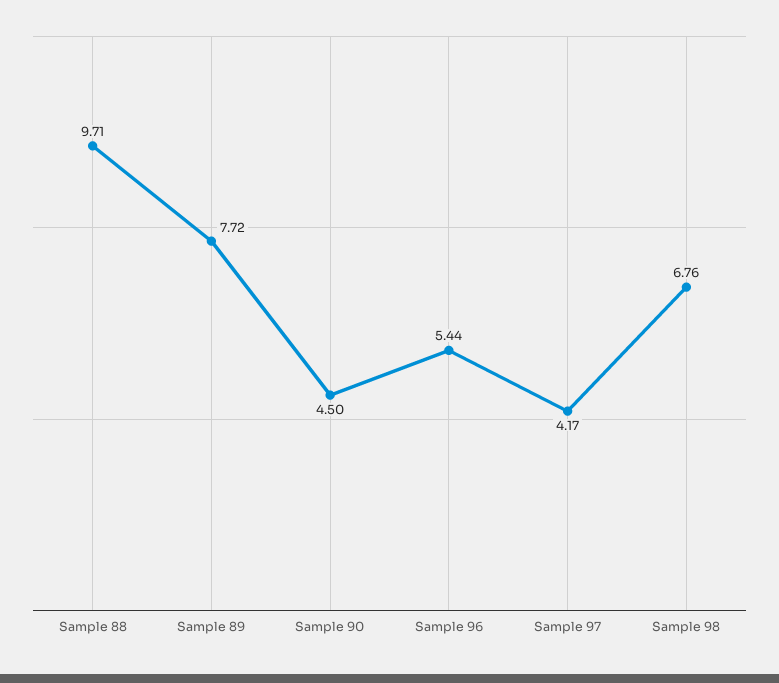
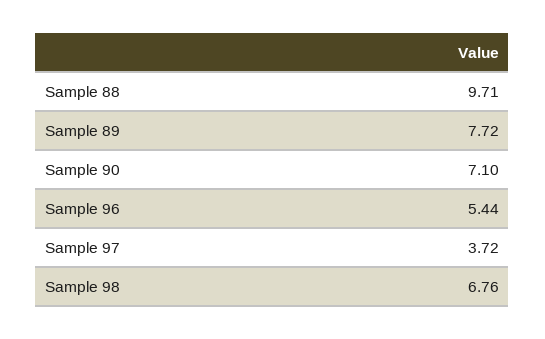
  {
    "Sample 88": 9.71,
    "Sample 89": 7.72,
-   "Sample 90": 4.5,
+   "Sample 90": 7.1,
    "Sample 96": 5.44,
-   "Sample 97": 4.17,
+   "Sample 97": 3.72,
    "Sample 98": 6.76
  }

